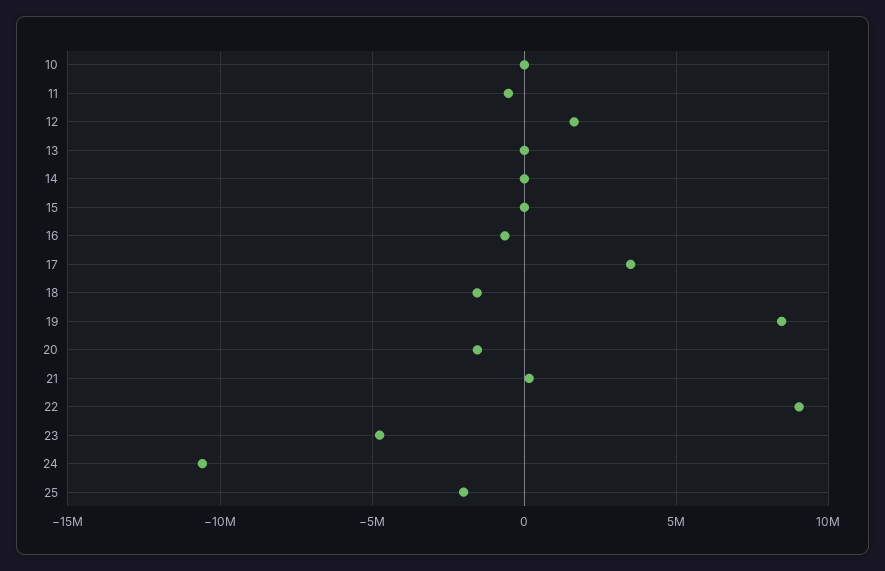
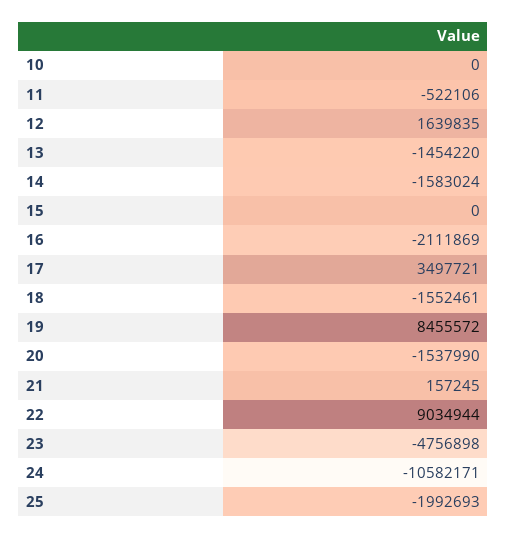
  {
    "10": 0,
    "11": -522106,
    "12": 1639835,
-   "13": 0,
+   "13": -1454220,
-   "14": 0,
+   "14": -1583024,
    "15": 0,
-   "16": -500000,
+   "16": -2111869,
    "17": 3497721,
    "18": -1552461,
    "19": 8455572,
    "20": -1537990,
    "21": 157245,
    "22": 9034944,
    "23": -4756898,
    "24": -10582171,
    "25": -1992693
  }

